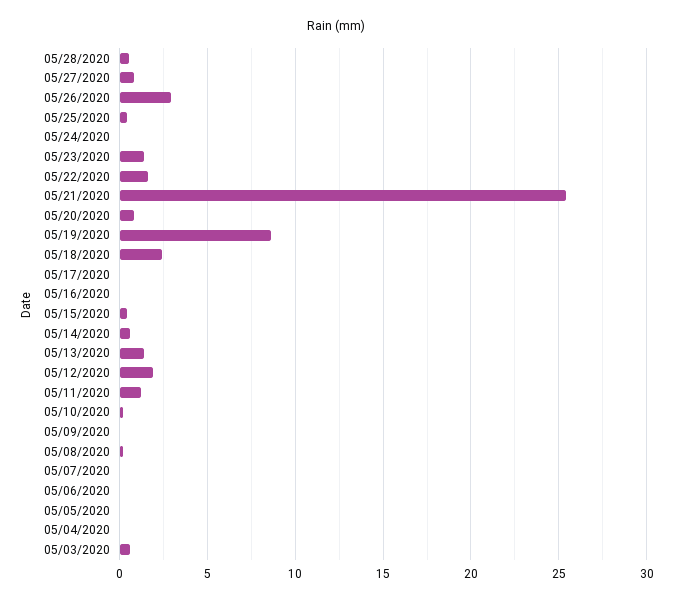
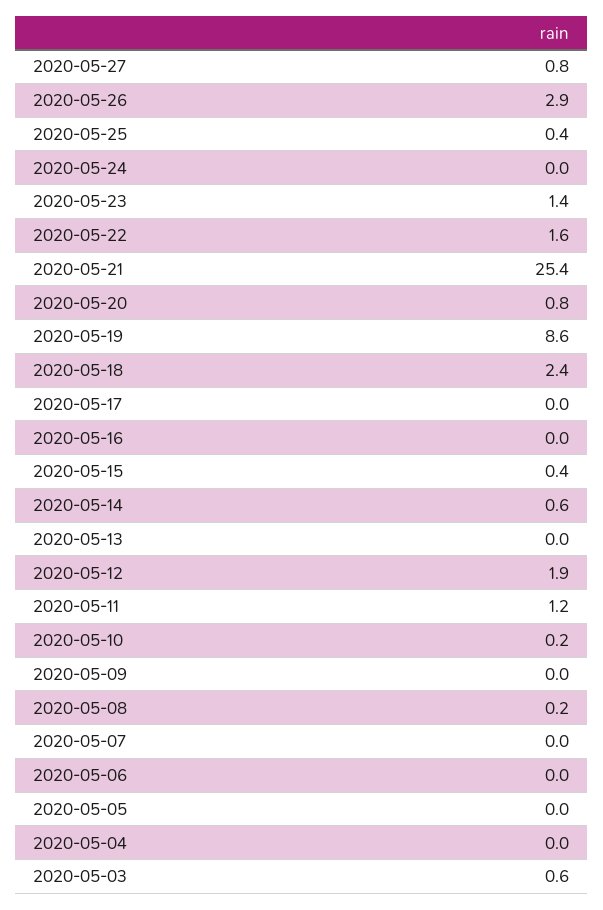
  {
-   "05/28/2020": 0.5,
    "05/27/2020": 0.8,
    "05/26/2020": 2.9,
    "05/25/2020": 0.4,
    "05/24/2020": 0,
    "05/23/2020": 1.4,
    "05/22/2020": 1.6,
    "05/21/2020": 25.4,
    "05/20/2020": 0.8,
    "05/19/2020": 8.6,
    "05/18/2020": 2.4,
    "05/17/2020": 0,
    "05/16/2020": 0,
    "05/15/2020": 0.4,
    "05/14/2020": 0.6,
-   "05/13/2020": 1.5,
+   "05/13/2020": 0,
    "05/12/2020": 1.9,
    "05/11/2020": 1.2,
    "05/10/2020": 0.2,
    "05/09/2020": 0,
    "05/08/2020": 0.2,
    "05/07/2020": 0,
    "05/06/2020": 0,
    "05/05/2020": 0,
    "05/04/2020": 0,
    "05/03/2020": 0.6
  }

